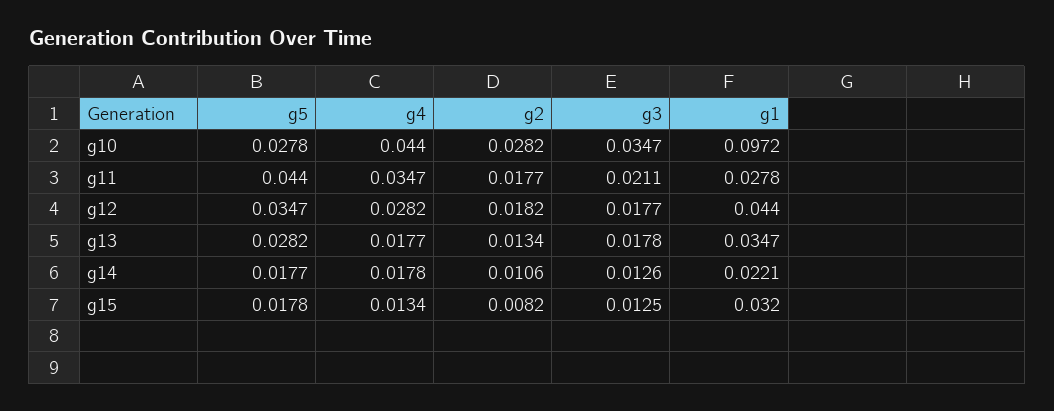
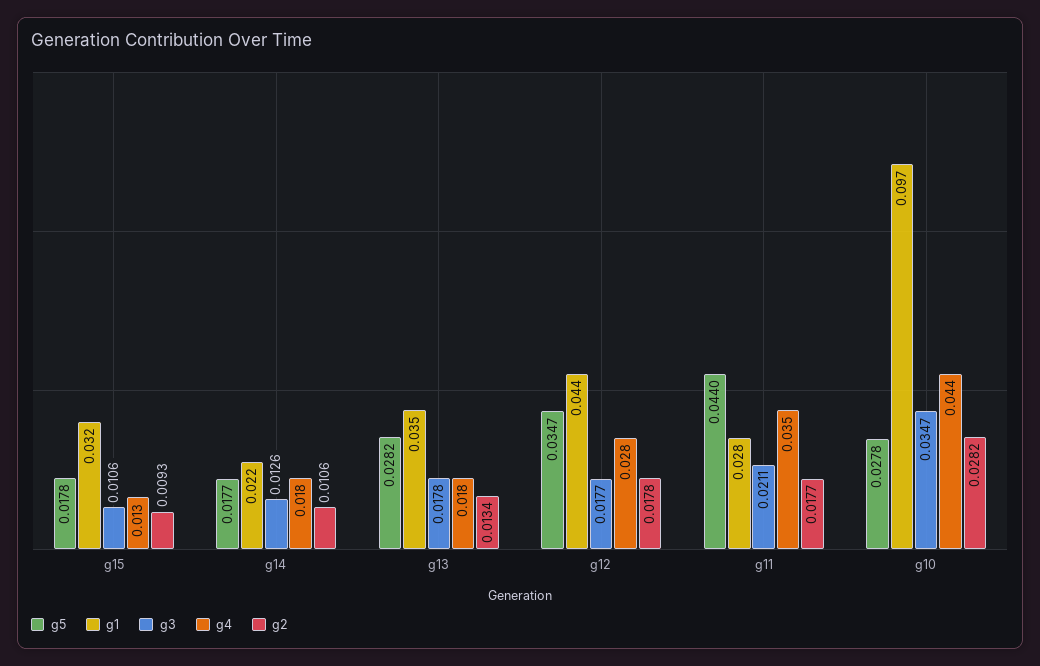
  {
    "g5": {
      "g10": 0.0278,
      "g11": 0.044,
      "g12": 0.0347,
      "g13": 0.0282,
      "g14": 0.0177,
      "g15": 0.0178
    },
    "g4": {
      "g10": 0.044,
      "g11": 0.0347,
      "g12": 0.0282,
      "g13": 0.0177,
      "g14": 0.0178,
      "g15": 0.0134
    },
    "g2": {
      "g10": 0.0282,
      "g11": 0.0177,
-     "g12": 0.0182,
+     "g12": 0.0178,
      "g13": 0.0134,
      "g14": 0.0106,
-     "g15": 0.0082
+     "g15": 0.0093
    },
    "g3": {
      "g10": 0.0347,
      "g11": 0.0211,
      "g12": 0.0177,
      "g13": 0.0178,
      "g14": 0.0126,
-     "g15": 0.0125
+     "g15": 0.0106
    },
    "g1": {
      "g10": 0.0972,
      "g11": 0.0278,
      "g12": 0.044,
      "g13": 0.0347,
      "g14": 0.0221,
      "g15": 0.032
    }
  }

